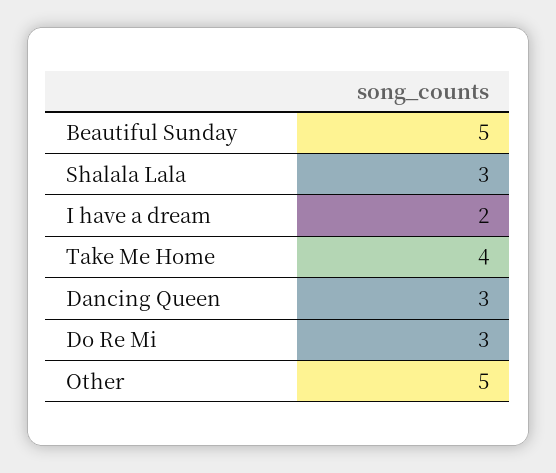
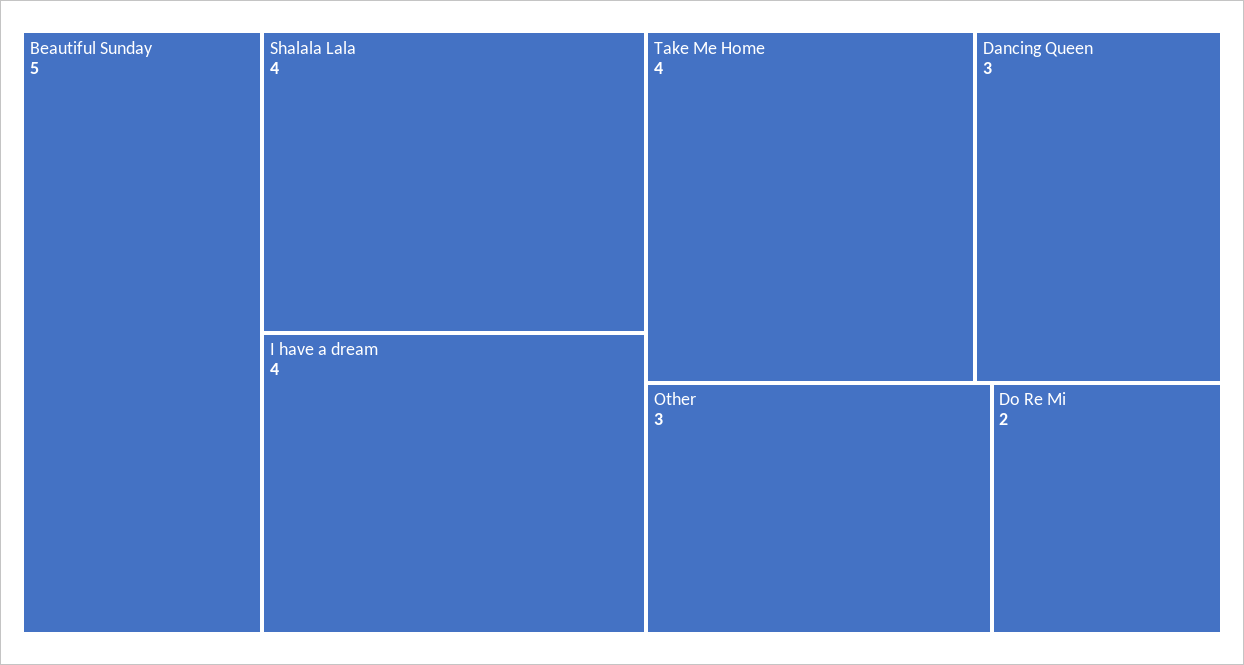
  {
    "Beautiful Sunday": 5,
-   "Shalala Lala": 3,
+   "Shalala Lala": 4,
-   "I have a dream": 2,
+   "I have a dream": 4,
    "Take Me Home": 4,
    "Dancing Queen": 3,
-   "Do Re Mi": 3,
+   "Do Re Mi": 2,
-   "Other": 5
+   "Other": 3
  }

